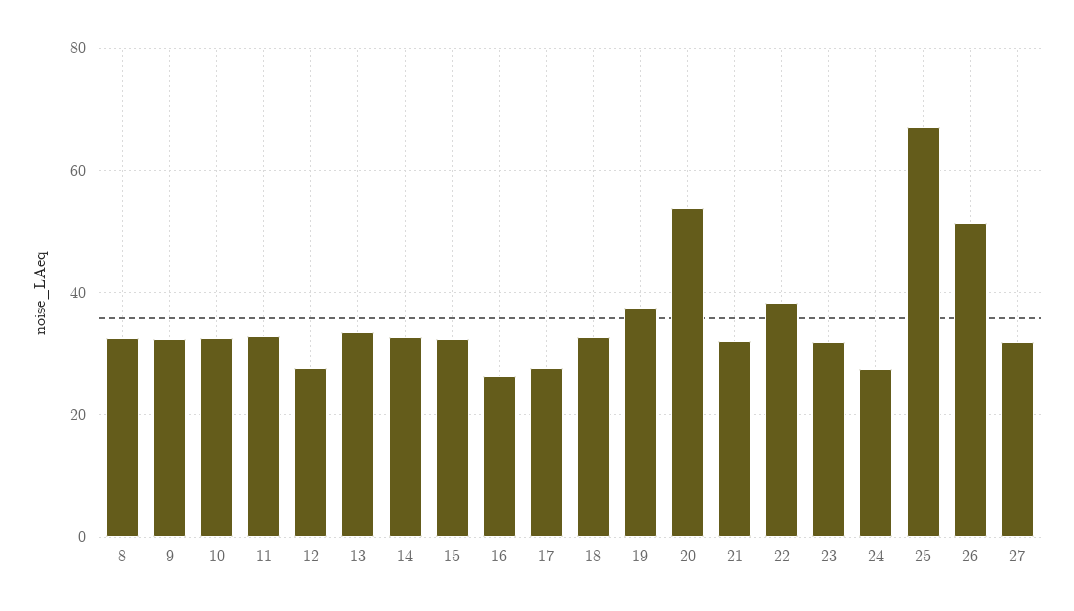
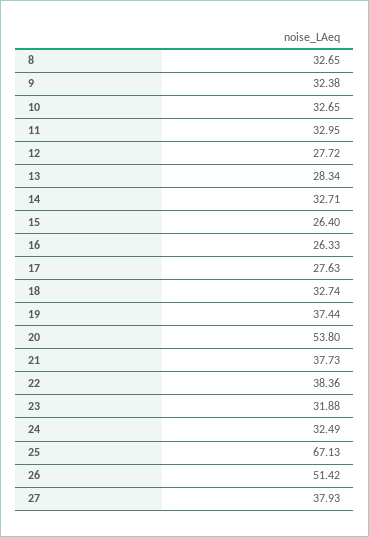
  {
    "8": 32.65,
    "9": 32.38,
    "10": 32.65,
    "11": 32.95,
    "12": 27.72,
-   "13": 34,
+   "13": 28.34,
    "14": 32.71,
-   "15": 32,
+   "15": 26.4,
    "16": 26.33,
    "17": 27.63,
    "18": 32.74,
    "19": 37.44,
    "20": 53.8,
-   "21": 32,
+   "21": 37.73,
    "22": 38.36,
    "23": 31.88,
-   "24": 28,
+   "24": 32.49,
    "25": 67.13,
    "26": 51.42,
-   "27": 32
+   "27": 37.93
  }

